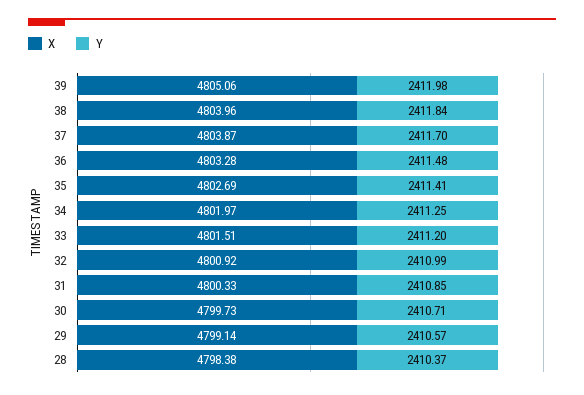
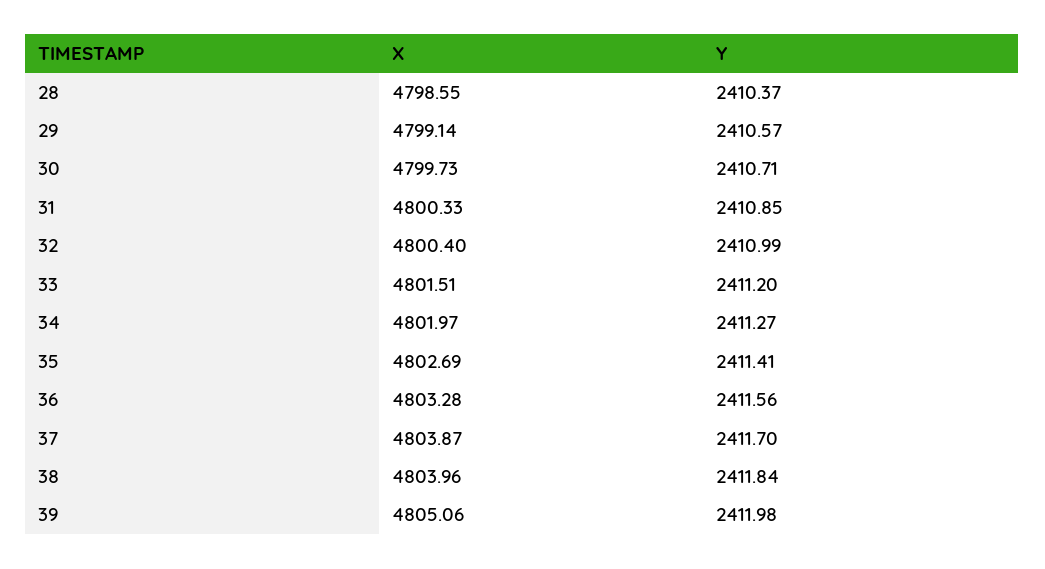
  {
    "X": {
      "39": 4805.06,
      "38": 4803.96,
      "37": 4803.87,
      "36": 4803.28,
      "35": 4802.69,
      "34": 4801.97,
      "33": 4801.51,
-     "32": 4800.92,
+     "32": 4800.4,
      "31": 4800.33,
      "30": 4799.73,
      "29": 4799.14,
-     "28": 4798.38
+     "28": 4798.55
    },
    "Y": {
      "39": 2411.98,
      "38": 2411.84,
      "37": 2411.7,
-     "36": 2411.48,
+     "36": 2411.56,
      "35": 2411.41,
-     "34": 2411.25,
+     "34": 2411.27,
      "33": 2411.2,
      "32": 2410.99,
      "31": 2410.85,
      "30": 2410.71,
      "29": 2410.57,
      "28": 2410.37
    }
  }

